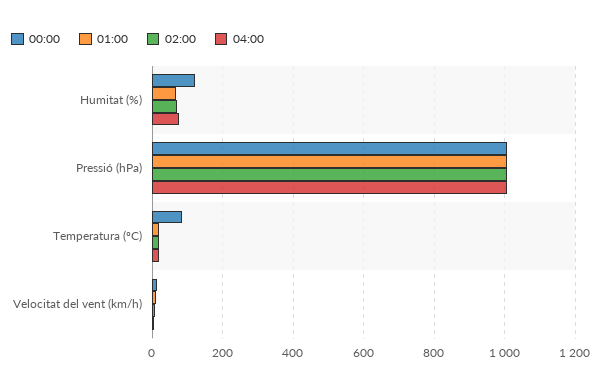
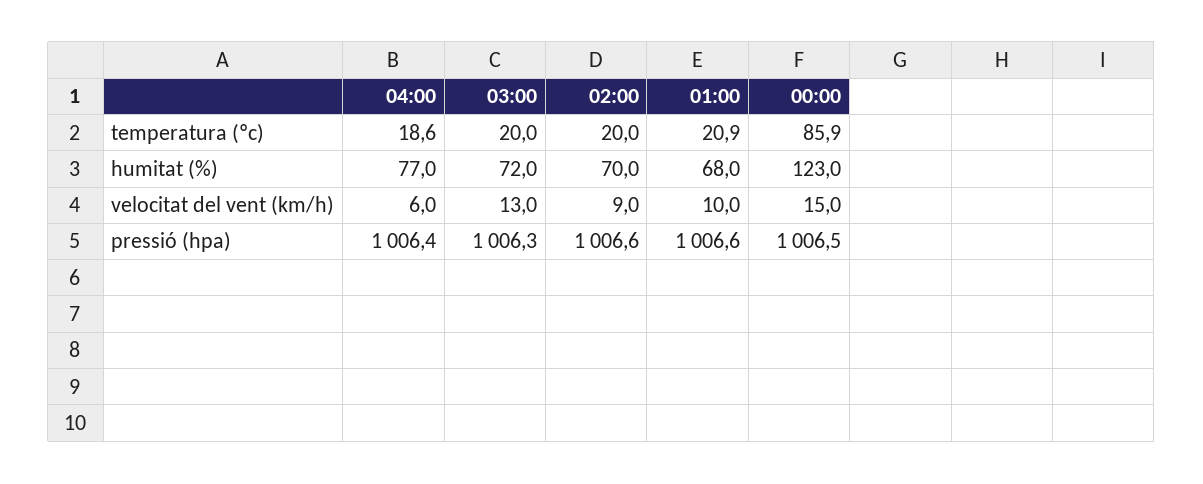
  {
    "00:00": {
      "Humitat (%)": 123,
      "Pressió (hPa)": 1006.5,
      "Temperatura (ºC)": 85.9,
      "Velocitat del vent (km/h)": 15
    },
    "01:00": {
      "Humitat (%)": 68,
      "Pressió (hPa)": 1006.6,
      "Temperatura (ºC)": 20.9,
      "Velocitat del vent (km/h)": 10
    },
    "02:00": {
      "Humitat (%)": 70,
      "Pressió (hPa)": 1006.6,
      "Temperatura (ºC)": 20,
      "Velocitat del vent (km/h)": 9
    },
    "04:00": {
      "Humitat (%)": 77,
      "Pressió (hPa)": 1006.4,
      "Temperatura (ºC)": 18.6,
      "Velocitat del vent (km/h)": 6
-   }
+   },
+   "03:00": {
+     "Temperatura (ºC)": 20,
+     "Humitat (%)": 72,
+     "Velocitat del vent (km/h)": 13,
+     "Pressió (hPa)": 1006.3
+   }
  }

